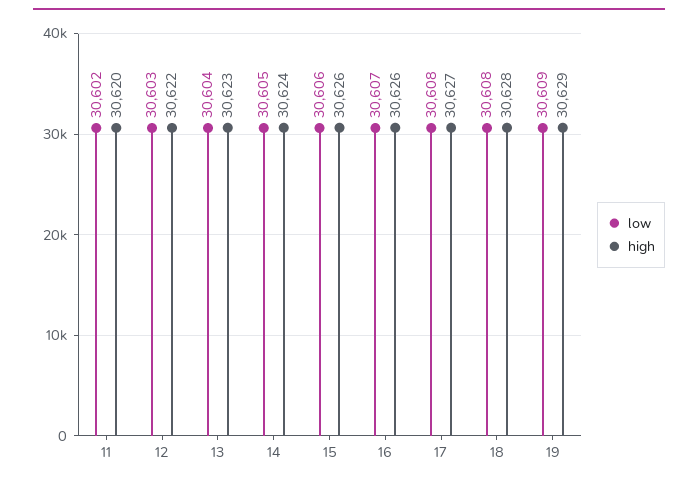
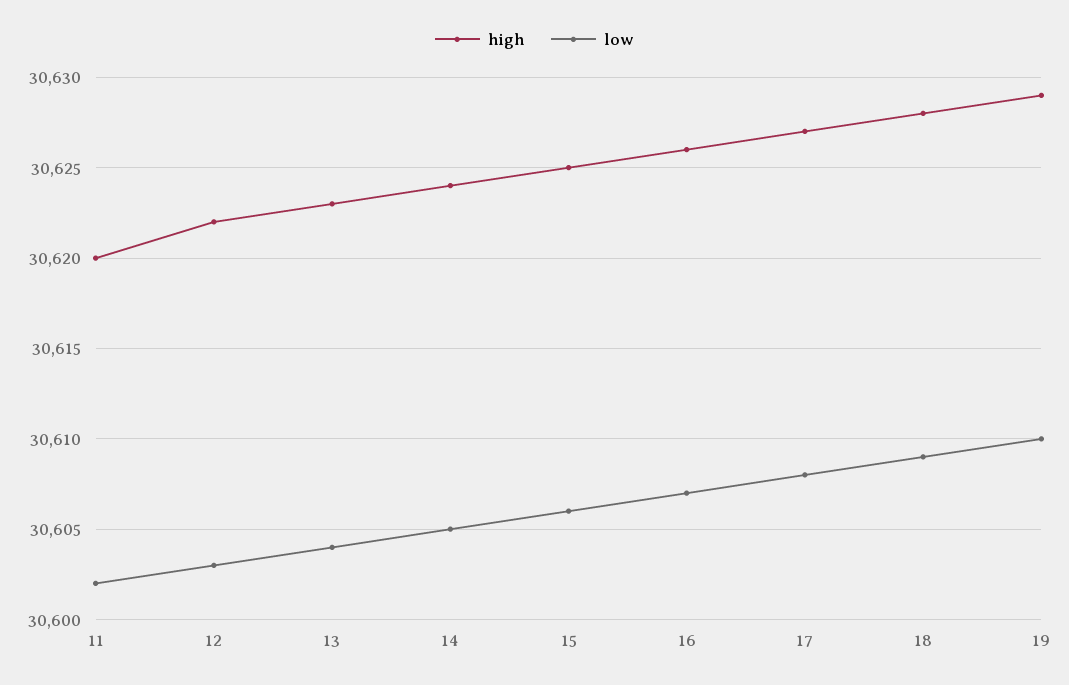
  {
    "low": {
      "11": 30602,
      "12": 30603,
      "13": 30604,
      "14": 30605,
      "15": 30606,
      "16": 30607,
      "17": 30608,
-     "18": 30608,
+     "18": 30609,
-     "19": 30609
+     "19": 30610
    },
    "high": {
      "11": 30620,
      "12": 30622,
      "13": 30623,
      "14": 30624,
-     "15": 30626,
+     "15": 30625,
      "16": 30626,
      "17": 30627,
      "18": 30628,
      "19": 30629
    }
  }

